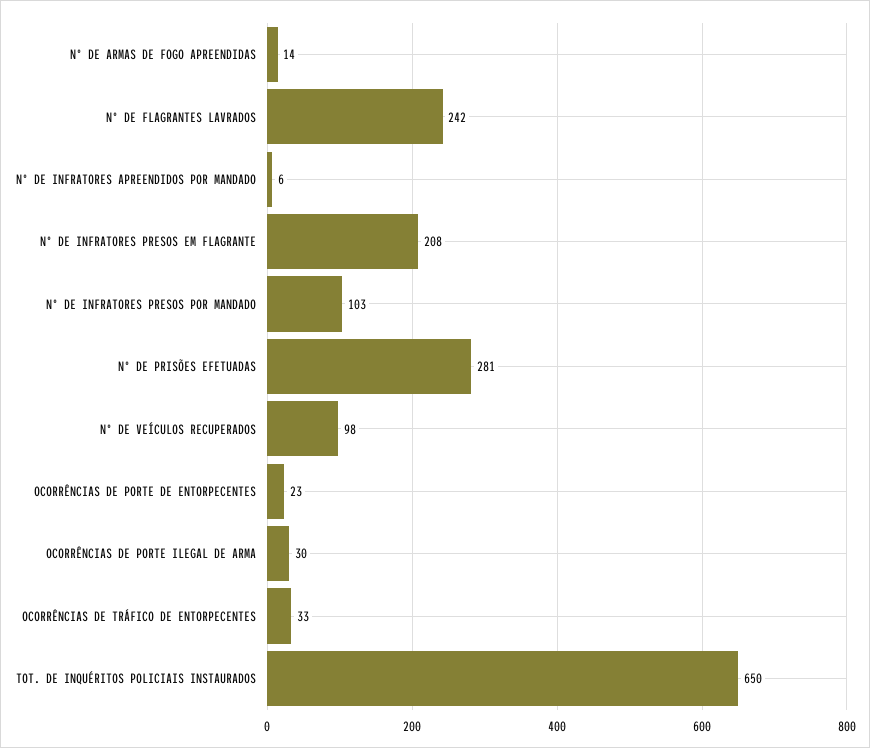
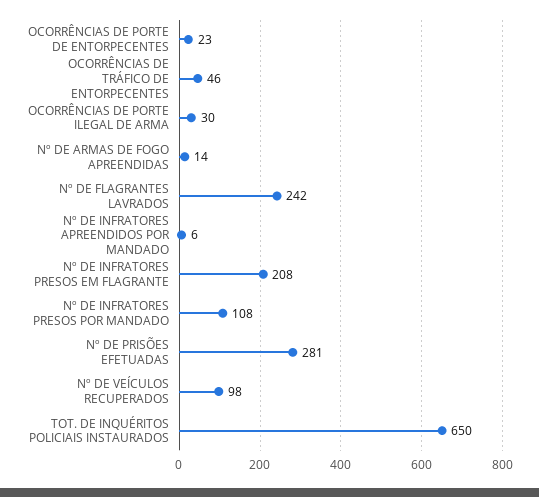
  {
    "Nº DE ARMAS DE FOGO APREENDIDAS": 14,
    "Nº DE FLAGRANTES LAVRADOS": 242,
    "Nº DE INFRATORES APREENDIDOS POR MANDADO": 6,
    "Nº DE INFRATORES PRESOS EM FLAGRANTE": 208,
-   "Nº DE INFRATORES PRESOS POR MANDADO": 103,
+   "Nº DE INFRATORES PRESOS POR MANDADO": 108,
    "Nº DE PRISÕES EFETUADAS": 281,
    "Nº DE VEÍCULOS RECUPERADOS": 98,
    "OCORRÊNCIAS DE PORTE DE ENTORPECENTES": 23,
    "OCORRÊNCIAS DE PORTE ILEGAL DE ARMA": 30,
-   "OCORRÊNCIAS DE TRÁFICO DE ENTORPECENTES": 33,
+   "OCORRÊNCIAS DE TRÁFICO DE ENTORPECENTES": 46,
    "TOT. DE INQUÉRITOS POLICIAIS INSTAURADOS": 650
  }

